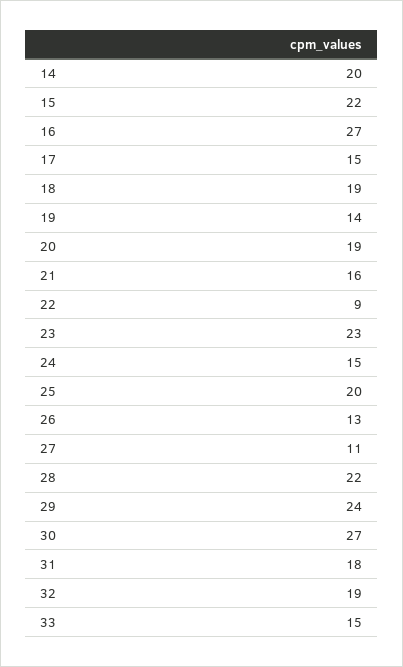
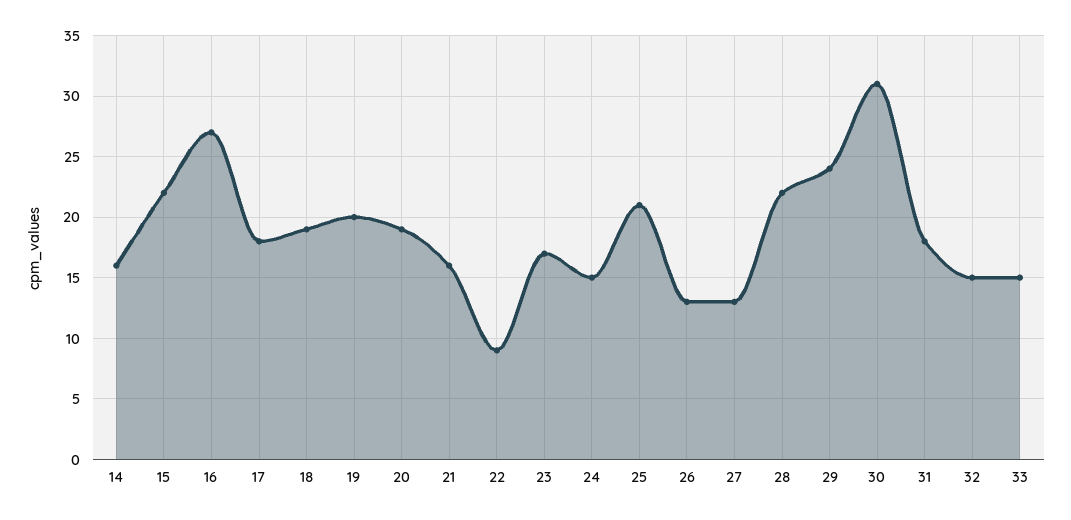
  {
-   "14": 20,
+   "14": 16,
    "15": 22,
    "16": 27,
-   "17": 15,
+   "17": 18,
    "18": 19,
-   "19": 14,
+   "19": 20,
    "20": 19,
    "21": 16,
    "22": 9,
-   "23": 23,
+   "23": 17,
    "24": 15,
-   "25": 20,
+   "25": 21,
    "26": 13,
-   "27": 11,
+   "27": 13,
    "28": 22,
    "29": 24,
-   "30": 27,
+   "30": 31,
    "31": 18,
-   "32": 19,
+   "32": 15,
    "33": 15
  }

